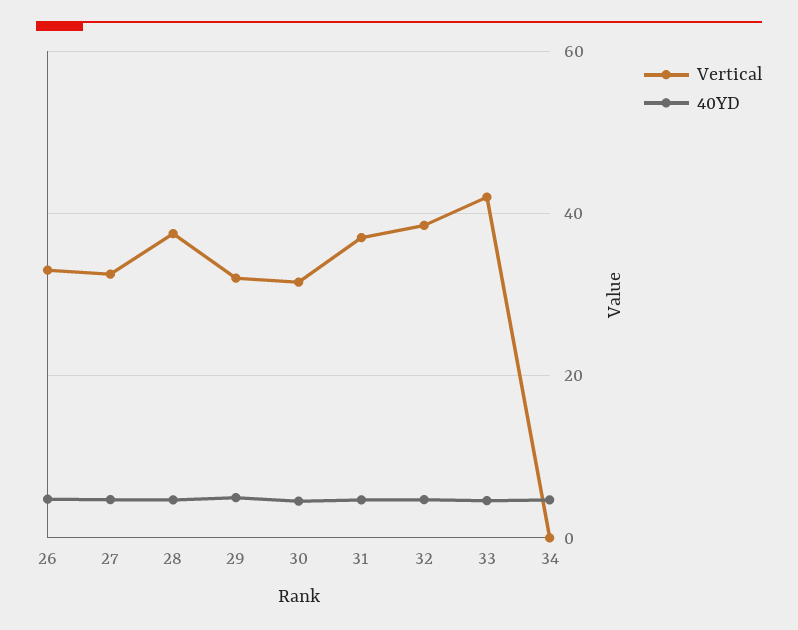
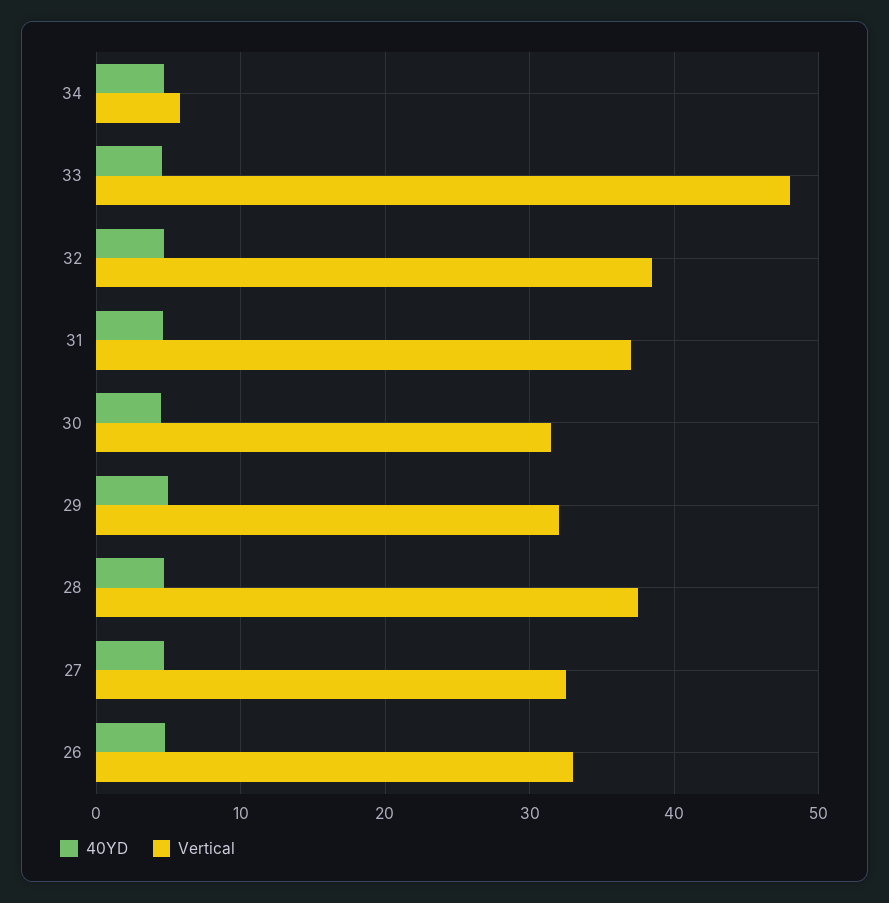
  {
    "Vertical": {
      "26": 33,
      "27": 33,
      "28": 38,
      "29": 32,
      "30": 32,
      "31": 37,
      "32": 39,
-     "33": 42,
+     "33": 48,
-     "34": 0
+     "34": 6
    },
    "40YD": {
      "26": 5,
      "27": 5,
      "28": 5,
      "29": 5,
      "30": 5,
      "31": 5,
      "32": 5,
      "33": 5,
      "34": 5
    }
  }

